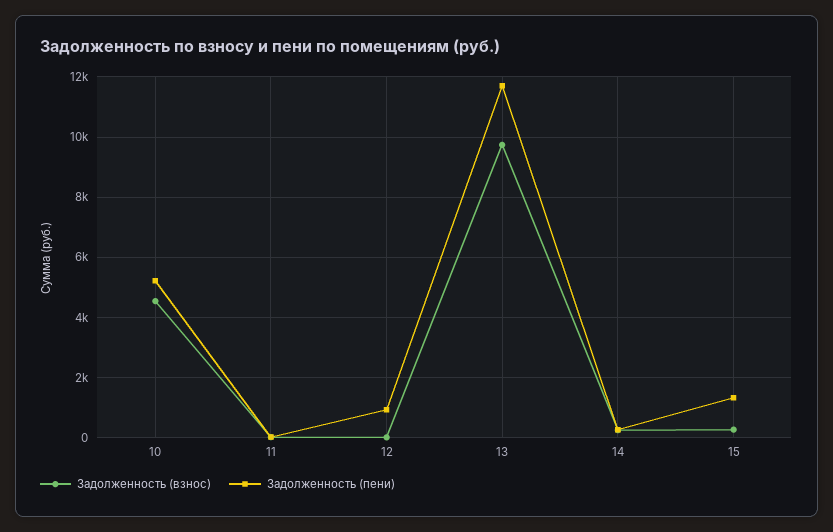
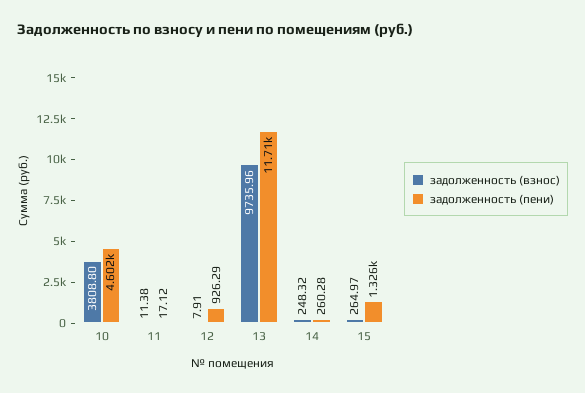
  {
    "Задолженность (взнос)": {
-     "10": 4600,
+     "10": 3808.8,
      "11": 11.38,
      "12": 7.91,
      "13": 9735.96,
      "14": 248.32,
      "15": 264.97
    },
    "Задолженность (пени)": {
-     "10": 5200,
+     "10": 4602,
      "11": 17.12,
      "12": 926.29,
      "13": 11710,
      "14": 260.28,
      "15": 1326
    }
  }

